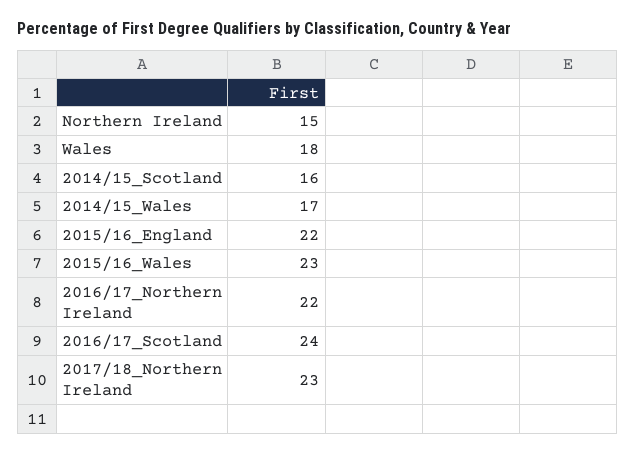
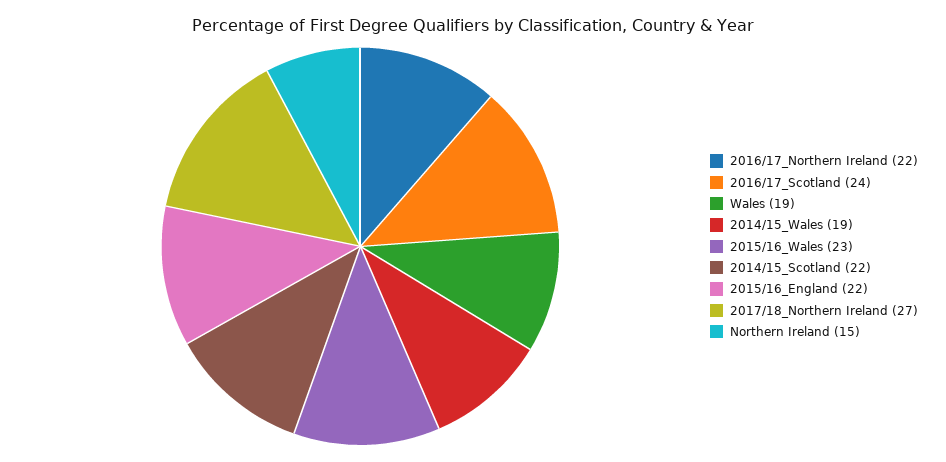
  {
    "Northern Ireland": 15,
-   "Wales": 18,
+   "Wales": 19,
-   "2014/15_Scotland": 16,
+   "2014/15_Scotland": 22,
-   "2014/15_Wales": 17,
+   "2014/15_Wales": 19,
    "2015/16_England": 22,
    "2015/16_Wales": 23,
    "2016/17_Northern Ireland": 22,
    "2016/17_Scotland": 24,
-   "2017/18_Northern Ireland": 23
+   "2017/18_Northern Ireland": 27
  }

